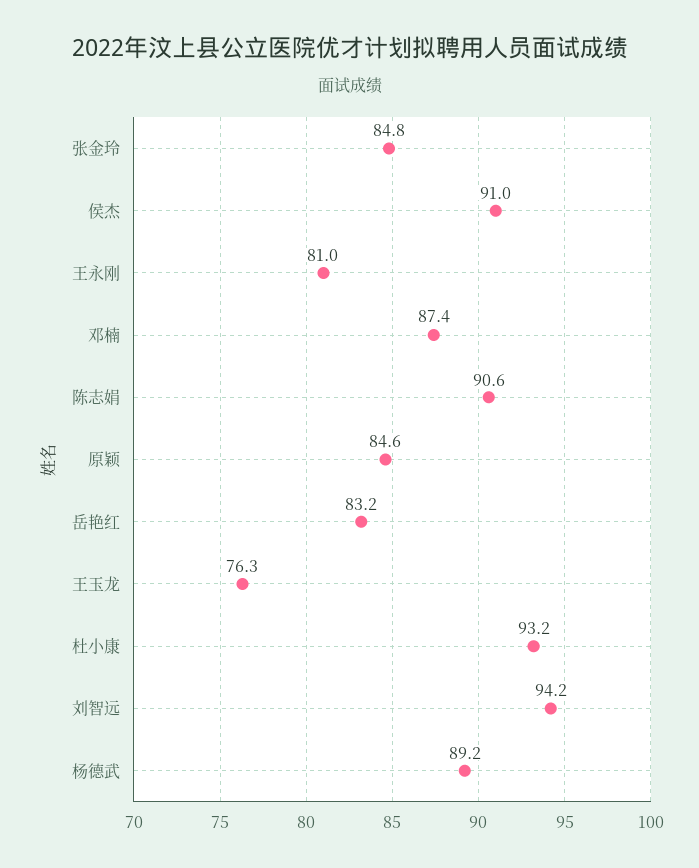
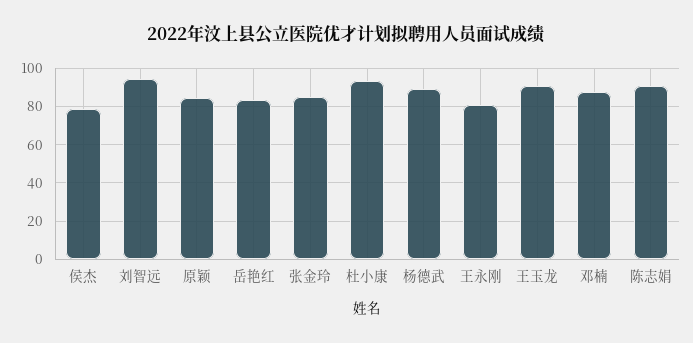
  {
    "张金玲": 84.8,
-   "侯杰": 91,
+   "侯杰": 80,
    "王永刚": 81,
    "邓楠": 87.4,
    "陈志娟": 90.6,
    "原颖": 84.6,
    "岳艳红": 83.2,
-   "王玉龙": 76.3,
+   "王玉龙": 90,
    "杜小康": 93.2,
    "刘智远": 94.2,
    "杨德武": 89.2
  }

